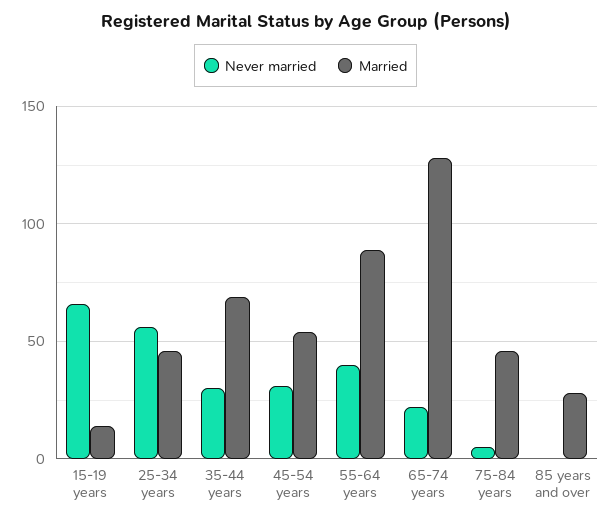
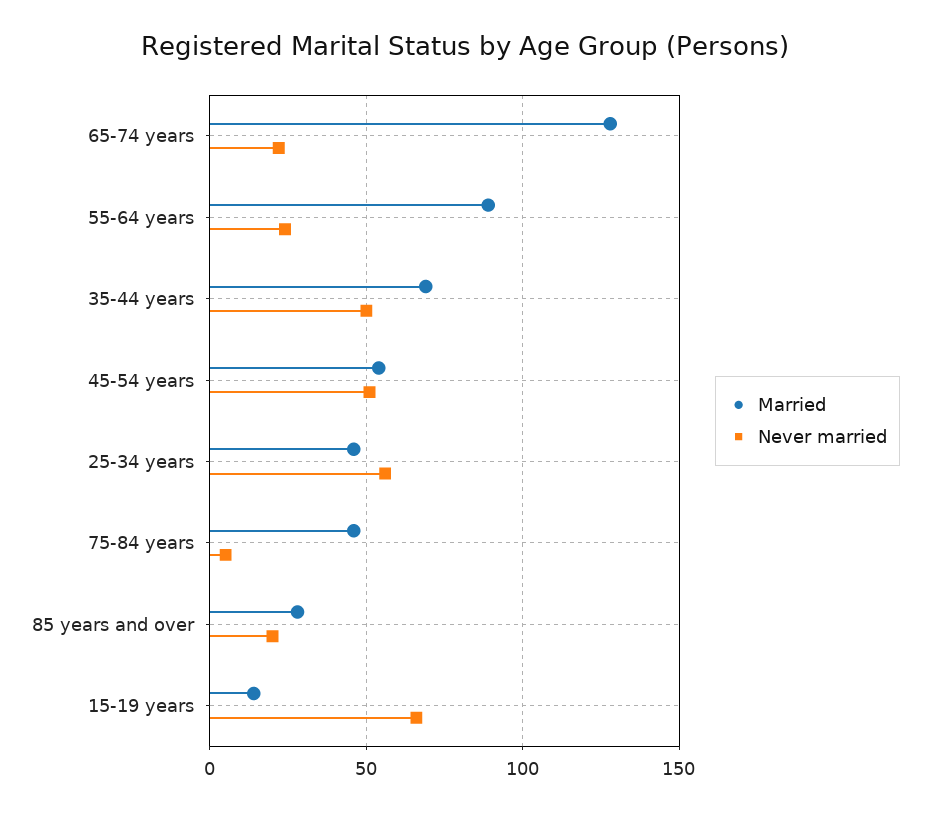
  {
    "Never married": {
      "15-19 years": 65,
      "25-34 years": 55,
-     "35-44 years": 30,
+     "35-44 years": 50,
-     "45-54 years": 30,
+     "45-54 years": 50,
-     "55-64 years": 40,
+     "55-64 years": 25,
      "65-74 years": 20,
      "75-84 years": 5,
-     "85 years and over": 0
+     "85 years and over": 20
    },
    "Married": {
      "15-19 years": 15,
      "25-34 years": 45,
      "35-44 years": 70,
      "45-54 years": 55,
      "55-64 years": 90,
      "65-74 years": 130,
      "75-84 years": 45,
      "85 years and over": 30
    }
  }

